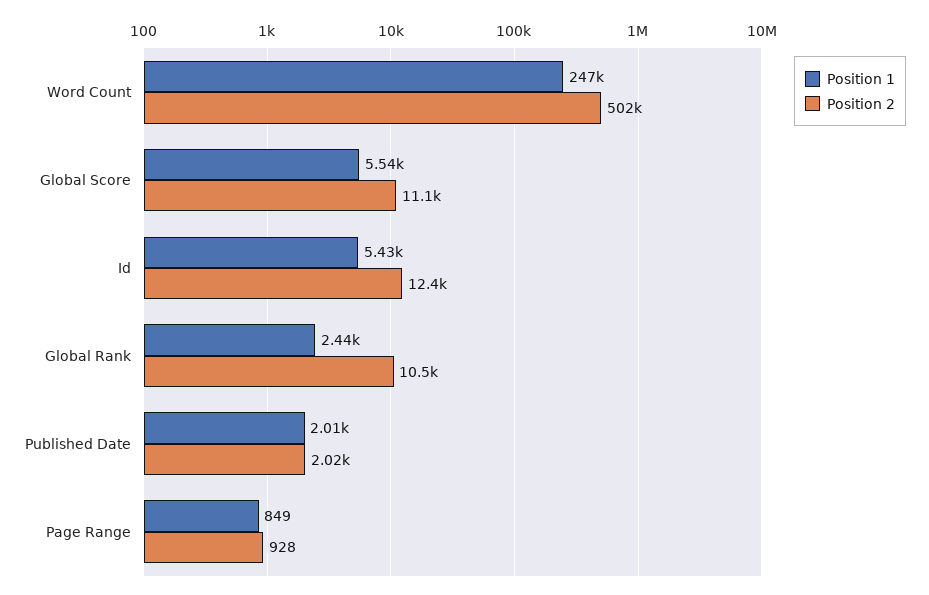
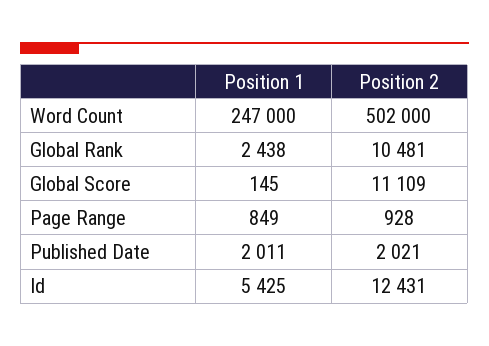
  {
    "Position 1": {
      "Word Count": 247000,
-     "Global Score": 5540,
+     "Global Score": 145,
      "Id": 5425,
      "Global Rank": 2438,
      "Published Date": 2011,
      "Page Range": 849
    },
    "Position 2": {
      "Word Count": 502000,
      "Global Score": 11109,
      "Id": 12431,
      "Global Rank": 10481,
      "Published Date": 2021,
      "Page Range": 928
    }
  }

